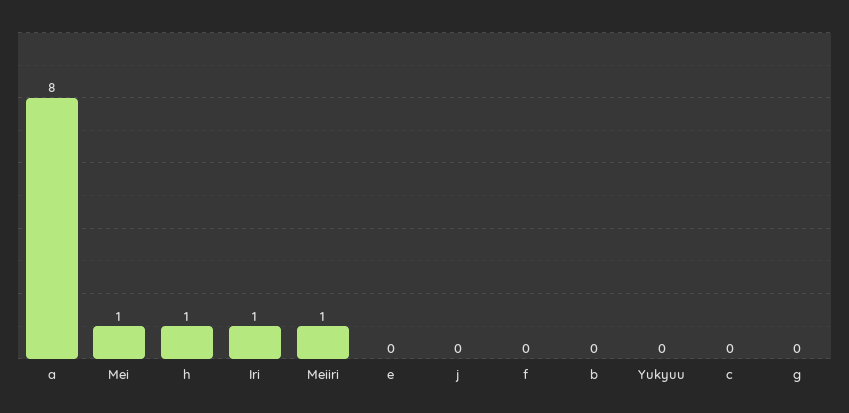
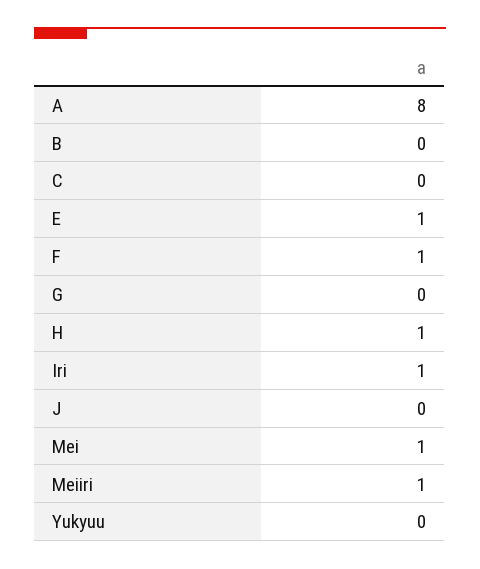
  {
    "a": 8,
    "Mei": 1,
    "h": 1,
    "Iri": 1,
    "Meiiri": 1,
-   "e": 0,
+   "e": 1,
    "j": 0,
-   "f": 0,
+   "f": 1,
    "b": 0,
    "Yukyuu": 0,
    "c": 0,
    "g": 0
  }

